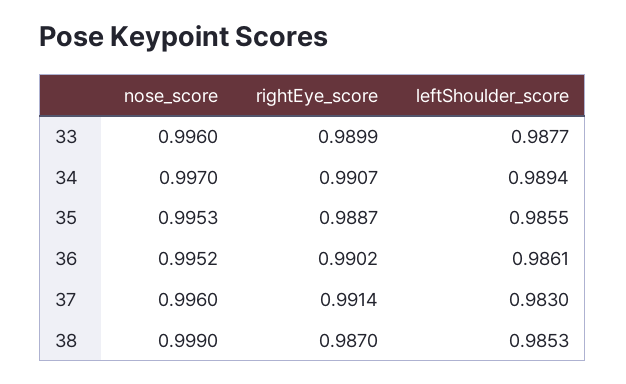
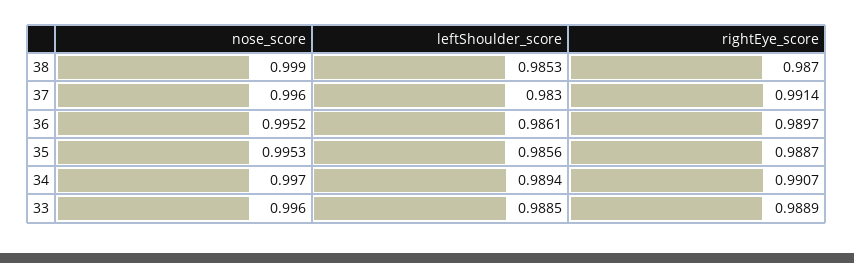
  {
    "nose_score": {
      "33": 0.996,
      "34": 0.997,
      "35": 0.9953,
      "36": 0.9952,
      "37": 0.996,
      "38": 0.999
    },
    "rightEye_score": {
-     "33": 0.9899,
+     "33": 0.9889,
      "34": 0.9907,
      "35": 0.9887,
-     "36": 0.9902,
+     "36": 0.9897,
      "37": 0.9914,
      "38": 0.987
    },
    "leftShoulder_score": {
-     "33": 0.9877,
+     "33": 0.9885,
      "34": 0.9894,
-     "35": 0.9855,
+     "35": 0.9856,
      "36": 0.9861,
      "37": 0.983,
      "38": 0.9853
    }
  }

